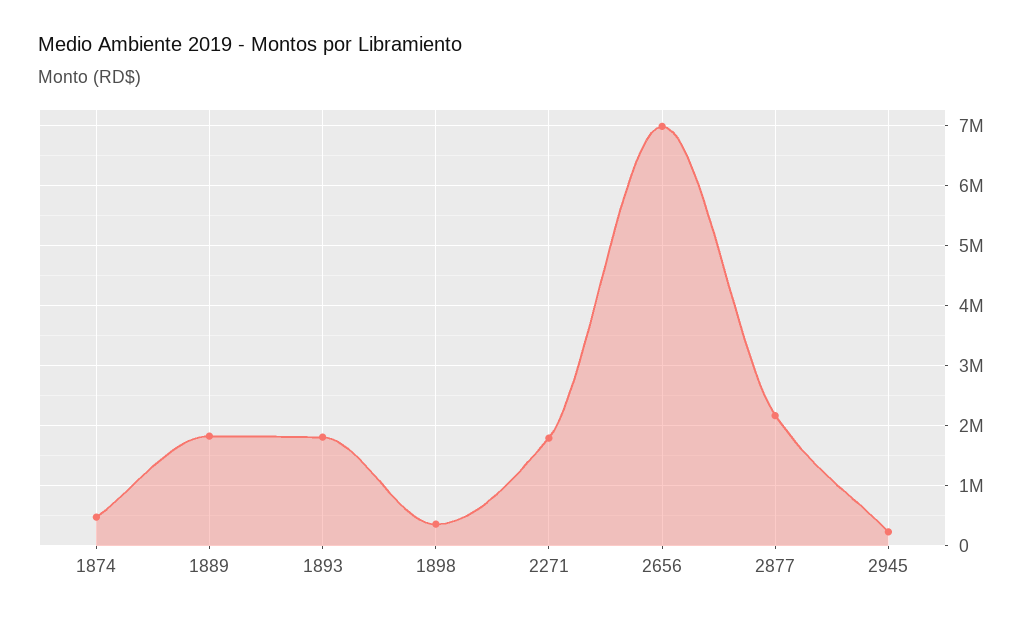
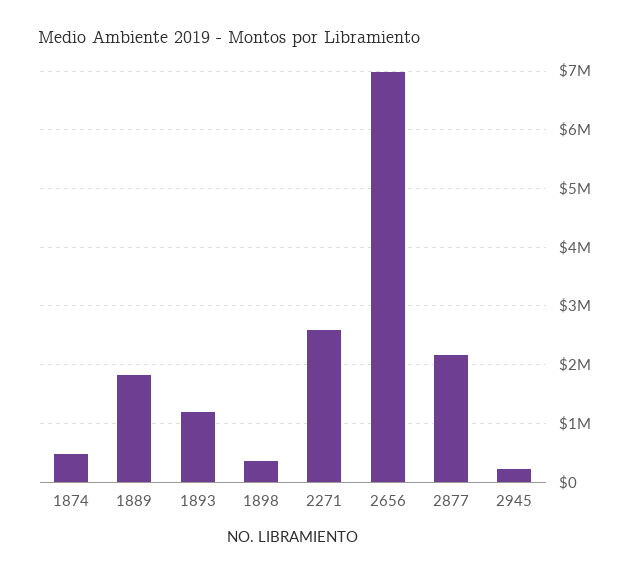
  {
    "1874": 500000,
    "1889": 1800000,
-   "1893": 1800000,
+   "1893": 1200000,
    "1898": 400000,
-   "2271": 1800000,
+   "2271": 2600000,
    "2656": 7000000,
    "2877": 2200000,
    "2945": 200000
  }

